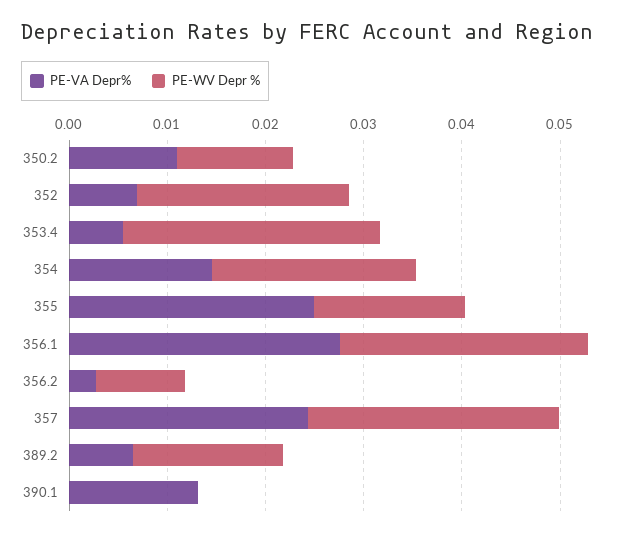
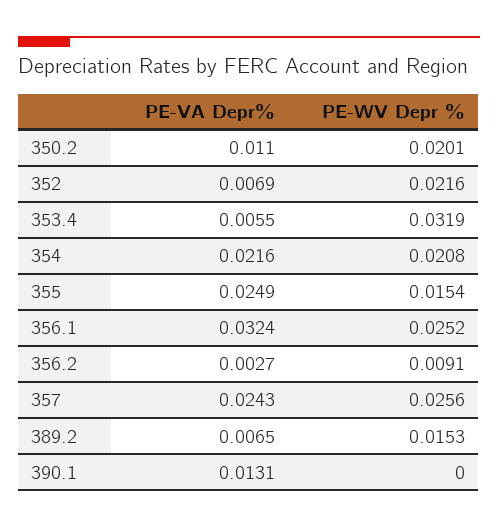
  {
    "PE-VA Depr%": {
      "350.2": 0.011,
      "352": 0.0069,
      "353.4": 0.0055,
-     "354": 0.014,
+     "354": 0.0216,
      "355": 0.0249,
-     "356.1": 0.028,
+     "356.1": 0.0324,
      "356.2": 0.0027,
      "357": 0.0243,
      "389.2": 0.0065,
      "390.1": 0.0131
    },
    "PE-WV Depr %": {
-     "350.2": 0.012,
+     "350.2": 0.0201,
      "352": 0.0216,
-     "353.4": 0.026,
+     "353.4": 0.0319,
      "354": 0.0208,
      "355": 0.0154,
      "356.1": 0.0252,
      "356.2": 0.0091,
      "357": 0.0256,
      "389.2": 0.0153,
      "390.1": 0
    }
  }

